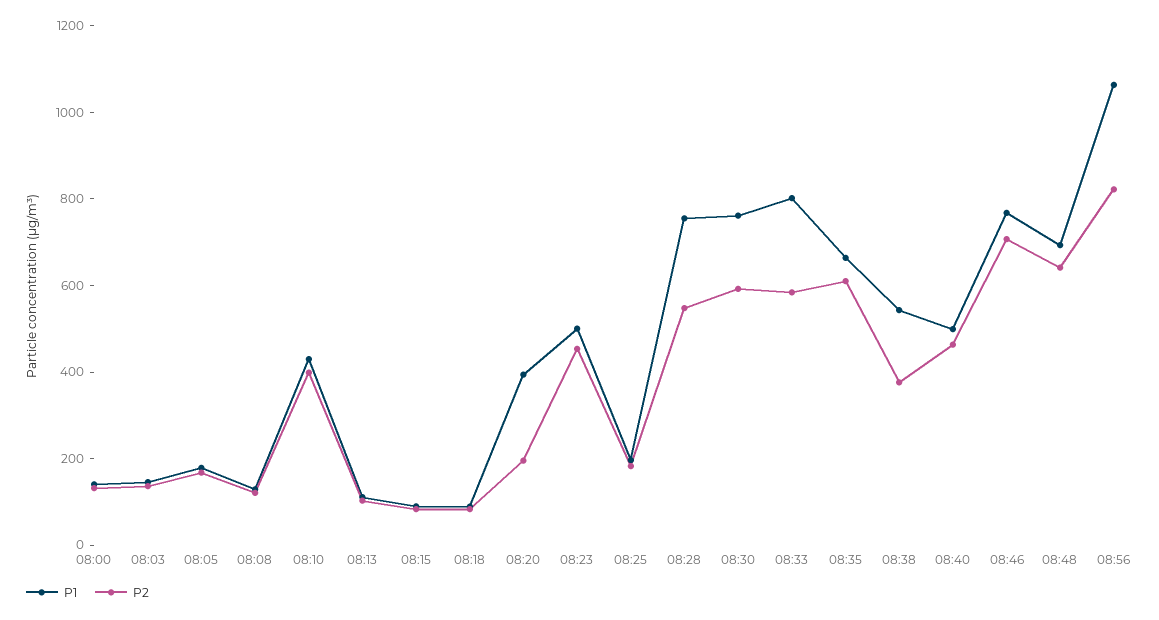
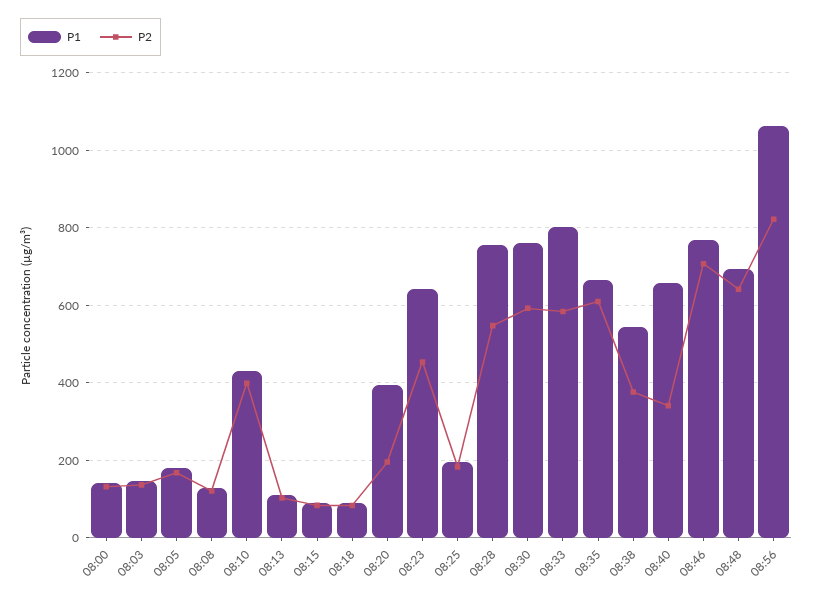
  {
    "P1": {
      "08:00": 140,
      "08:03": 140,
      "08:05": 180,
      "08:08": 120,
      "08:10": 420,
      "08:13": 120,
      "08:15": 80,
      "08:18": 80,
      "08:20": 400,
-     "08:23": 500,
+     "08:23": 640,
      "08:25": 200,
      "08:28": 760,
      "08:30": 760,
      "08:33": 800,
      "08:35": 660,
      "08:38": 540,
-     "08:40": 500,
+     "08:40": 660,
      "08:46": 760,
      "08:48": 700,
      "08:56": 1060
    },
    "P2": {
      "08:00": 140,
      "08:03": 140,
      "08:05": 160,
      "08:08": 120,
      "08:10": 400,
      "08:13": 100,
      "08:15": 80,
      "08:18": 80,
      "08:20": 200,
      "08:23": 460,
      "08:25": 180,
      "08:28": 540,
      "08:30": 600,
      "08:33": 580,
      "08:35": 600,
      "08:38": 380,
-     "08:40": 450,
+     "08:40": 340,
      "08:46": 700,
      "08:48": 640,
      "08:56": 820
    }
  }

